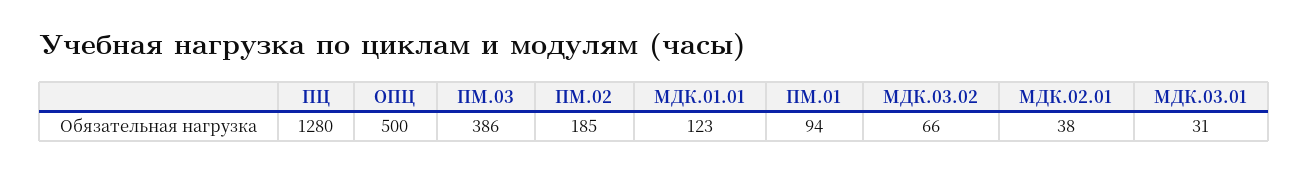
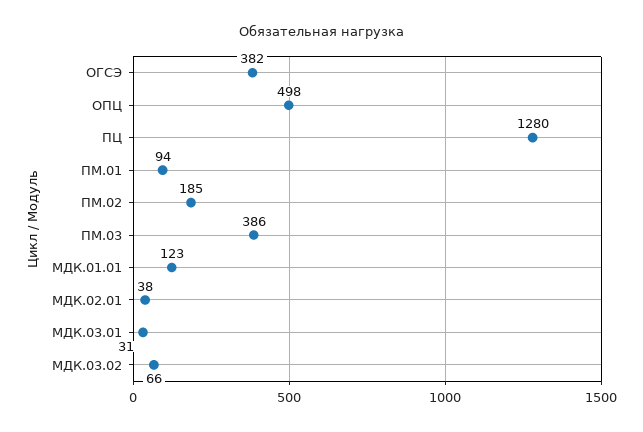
  {
    "ПЦ": 1280,
-   "ОПЦ": 500,
+   "ОПЦ": 498,
    "ПМ.03": 386,
    "ПМ.02": 185,
    "МДК.01.01": 123,
    "ПМ.01": 94,
    "МДК.03.02": 66,
    "МДК.02.01": 38,
-   "МДК.03.01": 31
+   "МДК.03.01": 31,
+   "ОГСЭ": 382
  }

